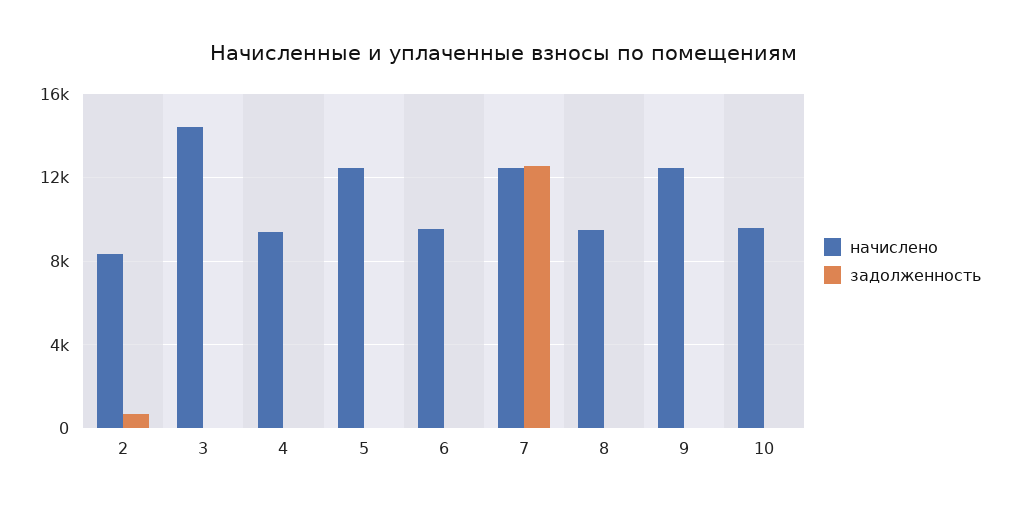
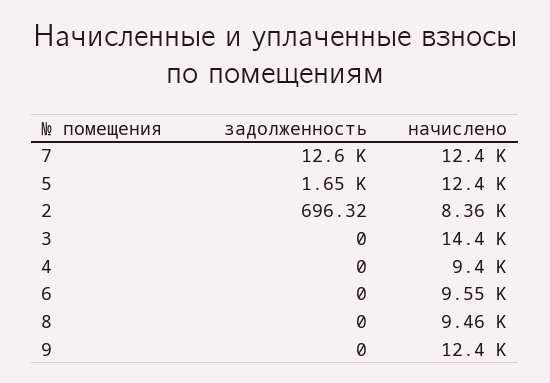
  {
    "начислено": {
      "2": 8360,
      "3": 14400,
      "4": 9400,
      "5": 12400,
      "6": 9550,
      "7": 12400,
      "8": 9460,
-     "9": 12400,
+     "9": 12400
-     "10": 9500
    },
    "задолженность": {
      "2": 696.32,
      "3": 0,
      "4": 0,
-     "5": 0,
+     "5": 1650,
      "6": 0,
      "7": 12600,
      "8": 0,
-     "9": 0,
+     "9": 0
-     "10": 0
    }
  }

